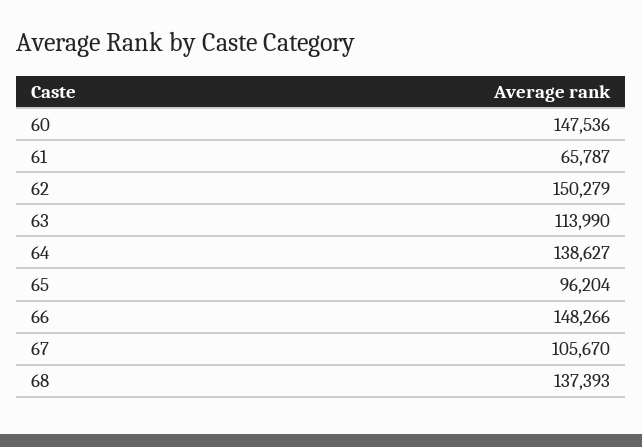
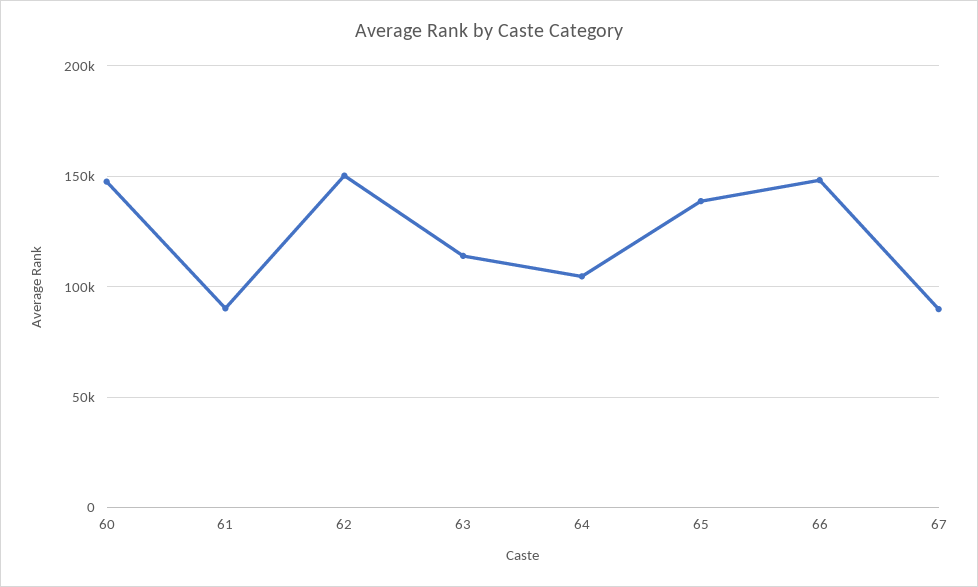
  {
    "60": 147536,
-   "61": 65787,
+   "61": 90000,
    "62": 150279,
    "63": 113990,
-   "64": 138627,
+   "64": 105000,
-   "65": 96204,
+   "65": 140000,
    "66": 148266,
-   "67": 105670,
+   "67": 90000
-   "68": 137393
  }

